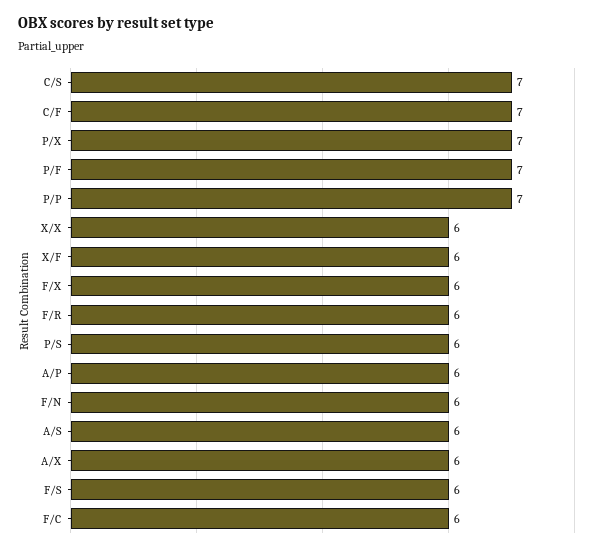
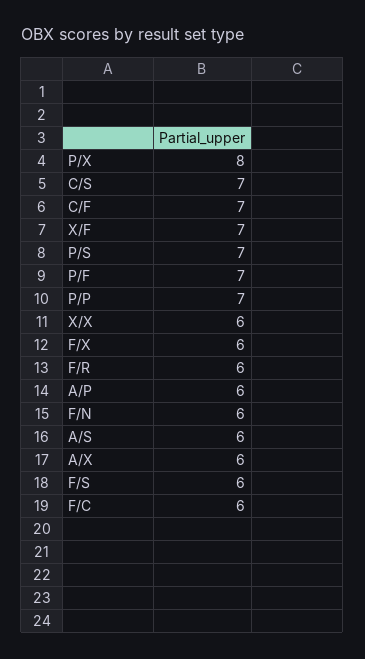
  {
    "C/S": 7,
    "C/F": 7,
-   "P/X": 7,
+   "P/X": 8,
    "P/F": 7,
    "P/P": 7,
    "X/X": 6,
-   "X/F": 6,
+   "X/F": 7,
    "F/X": 6,
    "F/R": 6,
-   "P/S": 6,
+   "P/S": 7,
    "A/P": 6,
    "F/N": 6,
    "A/S": 6,
    "A/X": 6,
    "F/S": 6,
    "F/C": 6
  }

